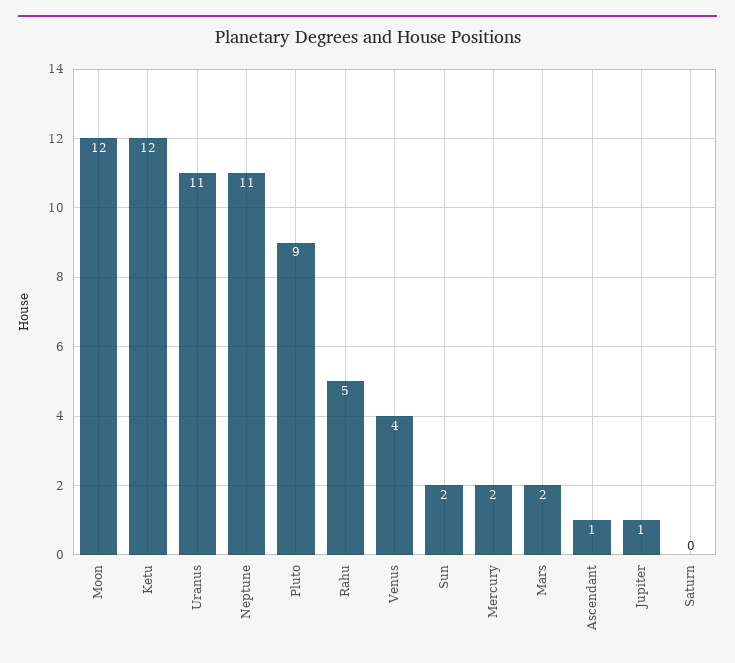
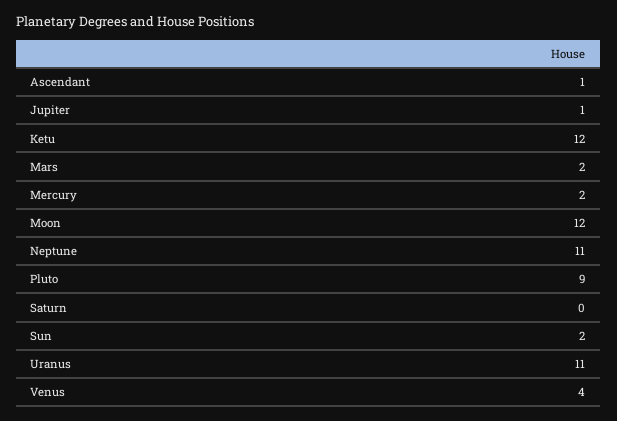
  {
    "Moon": 12,
    "Ketu": 12,
    "Uranus": 11,
    "Neptune": 11,
    "Pluto": 9,
-   "Rahu": 5,
    "Venus": 4,
    "Sun": 2,
    "Mercury": 2,
    "Mars": 2,
    "Ascendant": 1,
    "Jupiter": 1,
    "Saturn": 0
  }

